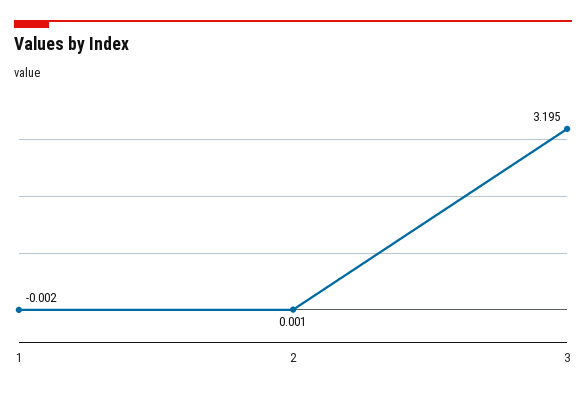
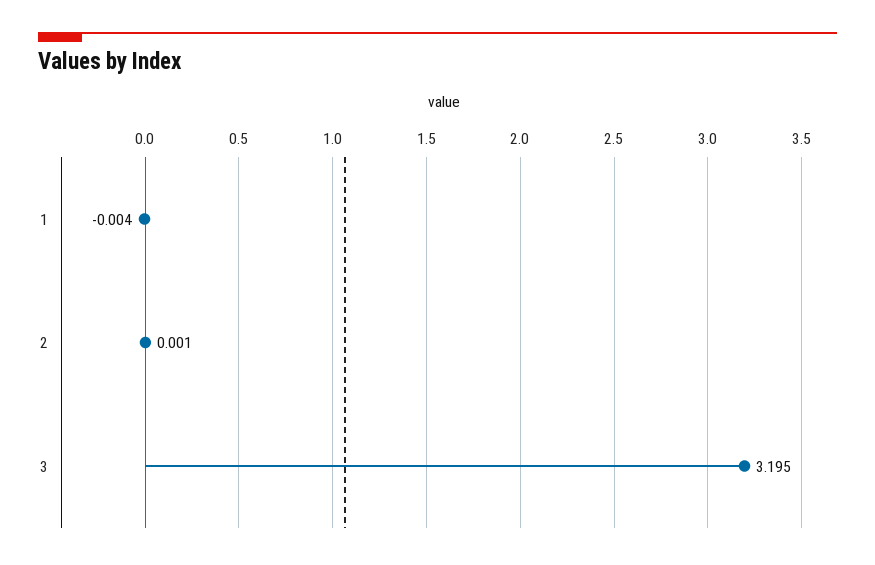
  {
-   "1": -0.002,
+   "1": -0.004,
    "2": 0.001,
    "3": 3.195
  }

